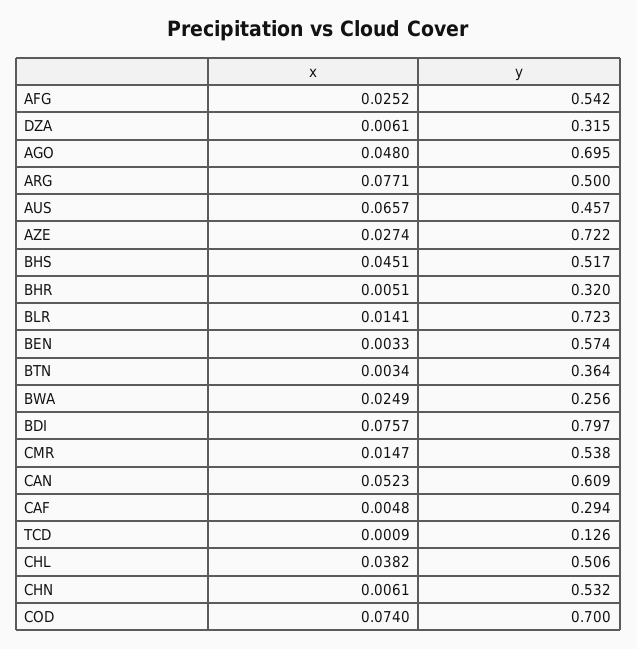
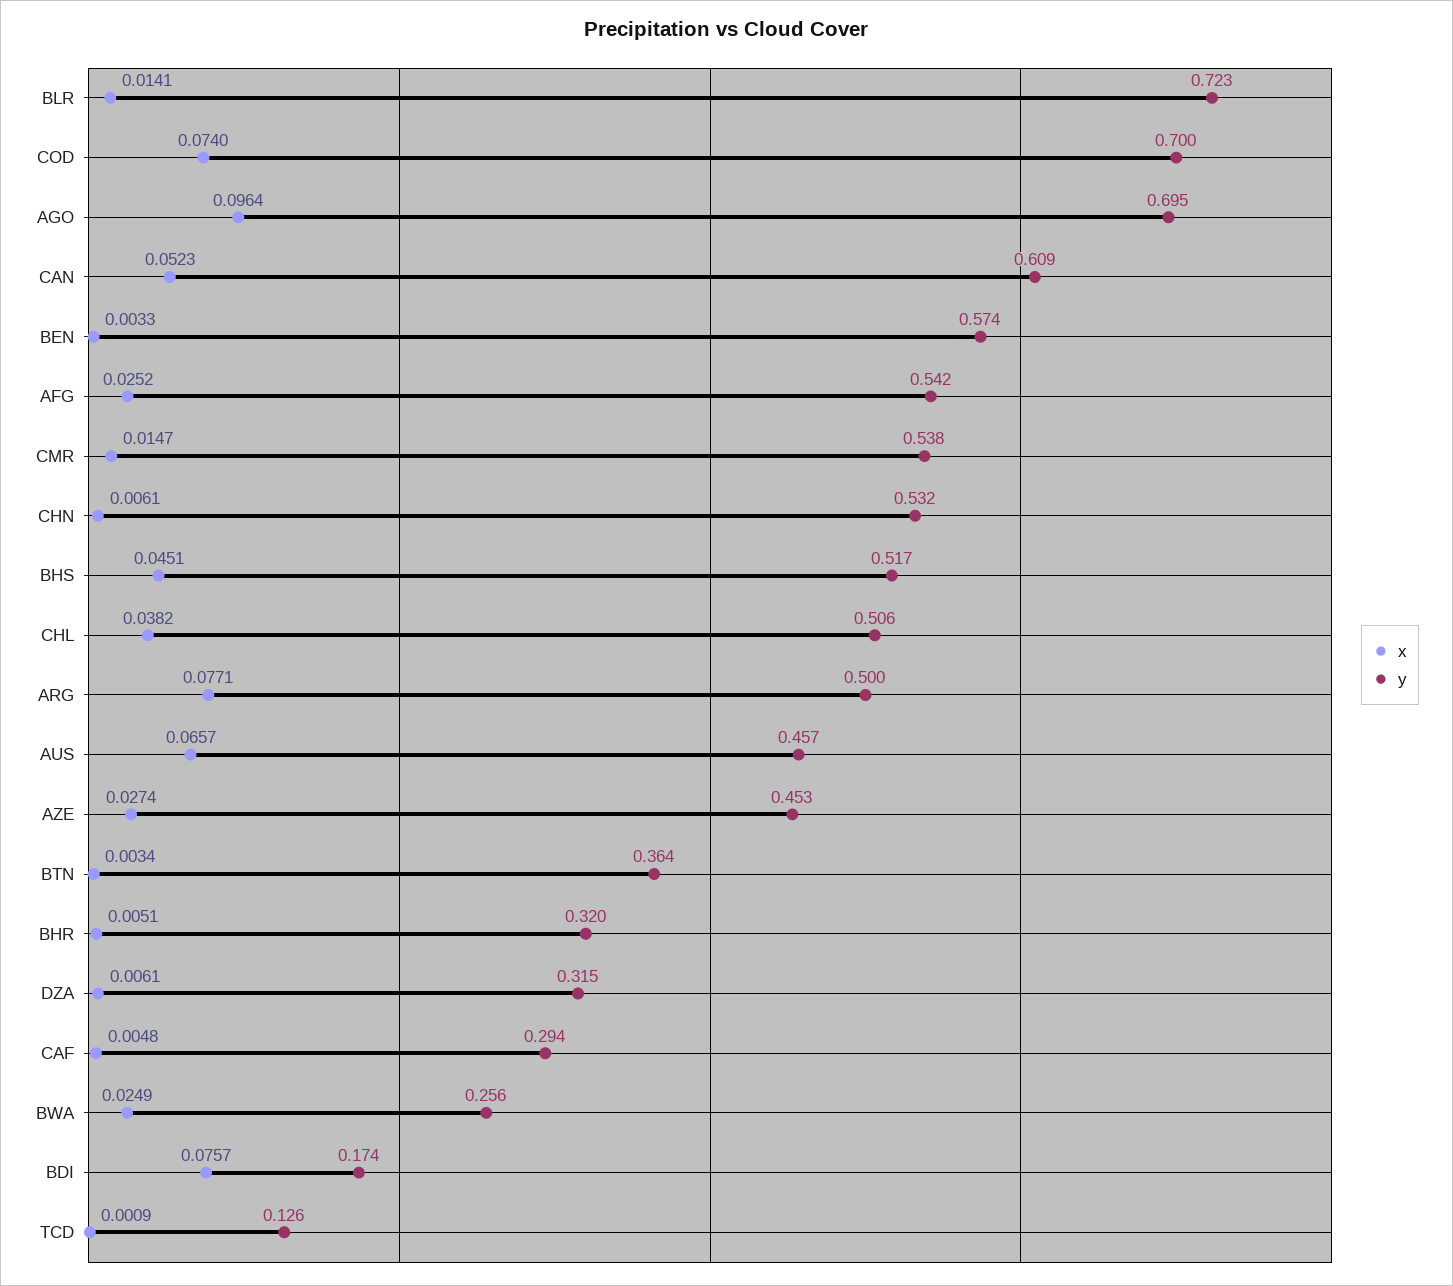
  {
    "x": {
      "AFG": 0.0252,
      "DZA": 0.0061,
-     "AGO": 0.048,
+     "AGO": 0.0964,
      "ARG": 0.0771,
      "AUS": 0.0657,
      "AZE": 0.0274,
      "BHS": 0.0451,
      "BHR": 0.0051,
      "BLR": 0.0141,
      "BEN": 0.0033,
      "BTN": 0.0034,
      "BWA": 0.0249,
      "BDI": 0.0757,
      "CMR": 0.0147,
      "CAN": 0.0523,
      "CAF": 0.0048,
      "TCD": 0.0009,
      "CHL": 0.0382,
      "CHN": 0.0061,
      "COD": 0.074
    },
    "y": {
      "AFG": 0.542,
      "DZA": 0.315,
      "AGO": 0.695,
      "ARG": 0.5,
      "AUS": 0.457,
-     "AZE": 0.722,
+     "AZE": 0.453,
      "BHS": 0.517,
      "BHR": 0.32,
      "BLR": 0.723,
      "BEN": 0.574,
      "BTN": 0.364,
      "BWA": 0.256,
-     "BDI": 0.797,
+     "BDI": 0.174,
      "CMR": 0.538,
      "CAN": 0.609,
      "CAF": 0.294,
      "TCD": 0.126,
      "CHL": 0.506,
      "CHN": 0.532,
      "COD": 0.7
    }
  }

